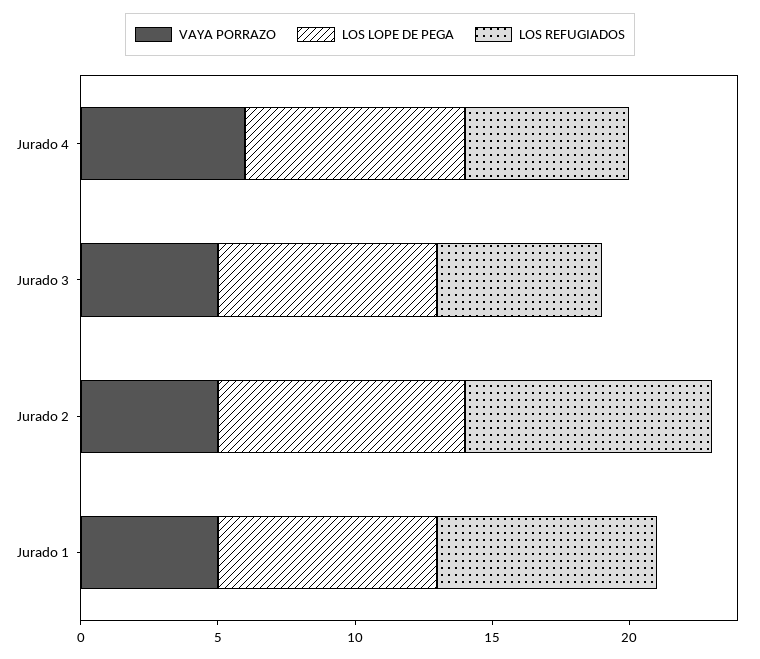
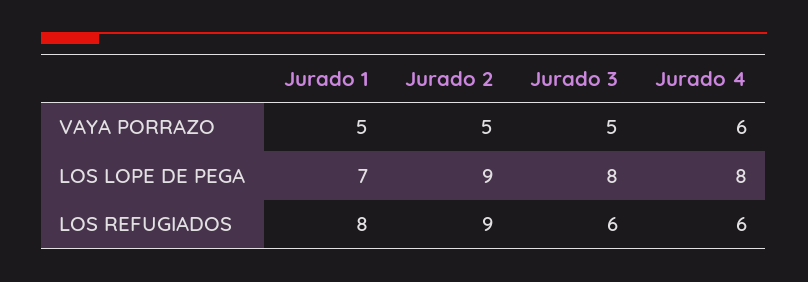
  {
    "VAYA PORRAZO": {
      "Jurado 4": 6,
      "Jurado 3": 5,
      "Jurado 2": 5,
      "Jurado 1": 5
    },
    "LOS LOPE DE PEGA": {
      "Jurado 4": 8,
      "Jurado 3": 8,
      "Jurado 2": 9,
-     "Jurado 1": 8
+     "Jurado 1": 7
    },
    "LOS REFUGIADOS": {
      "Jurado 4": 6,
      "Jurado 3": 6,
      "Jurado 2": 9,
      "Jurado 1": 8
    }
  }

